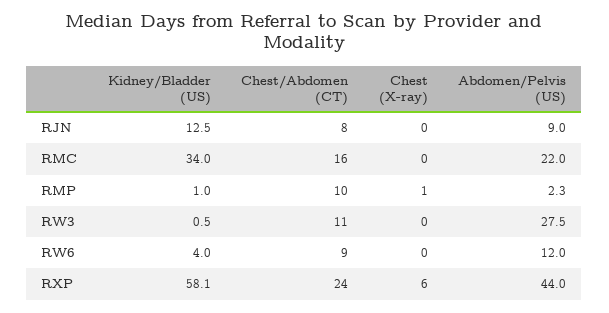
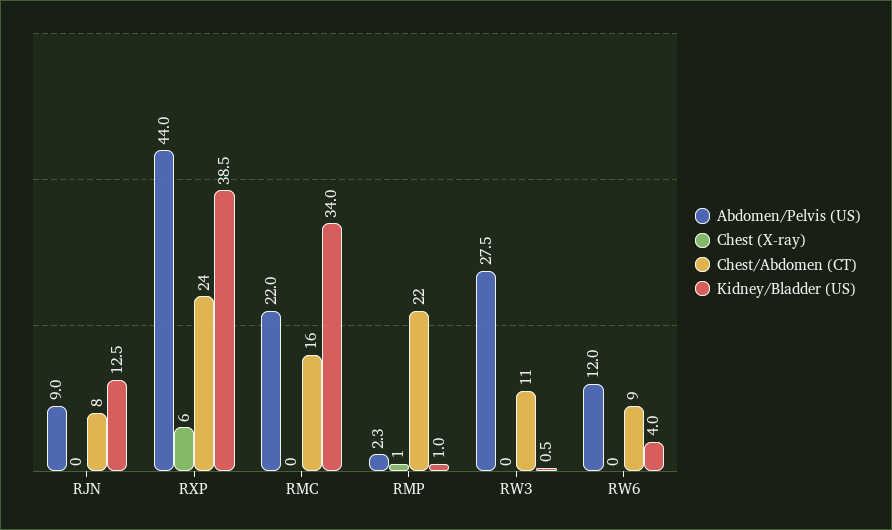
  {
    "Kidney/Bladder (US)": {
      "RJN": 12.5,
      "RMC": 34,
      "RMP": 1,
      "RW3": 0.5,
      "RW6": 4,
-     "RXP": 58.1
+     "RXP": 38.5
    },
    "Chest/Abdomen (CT)": {
      "RJN": 8,
      "RMC": 16,
-     "RMP": 10,
+     "RMP": 22,
      "RW3": 11,
      "RW6": 9,
      "RXP": 24
    },
    "Chest (X-ray)": {
      "RJN": 0,
      "RMC": 0,
      "RMP": 1,
      "RW3": 0,
      "RW6": 0,
      "RXP": 6
    },
    "Abdomen/Pelvis (US)": {
      "RJN": 9,
      "RMC": 22,
      "RMP": 2.3,
      "RW3": 27.5,
      "RW6": 12,
      "RXP": 44
    }
  }

